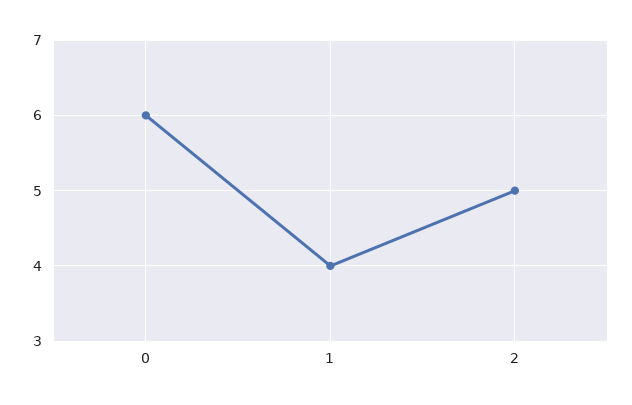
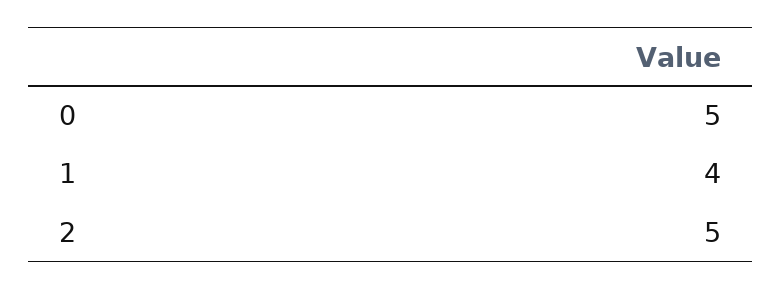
  {
-   "0": 6,
+   "0": 5,
    "1": 4,
    "2": 5
  }

